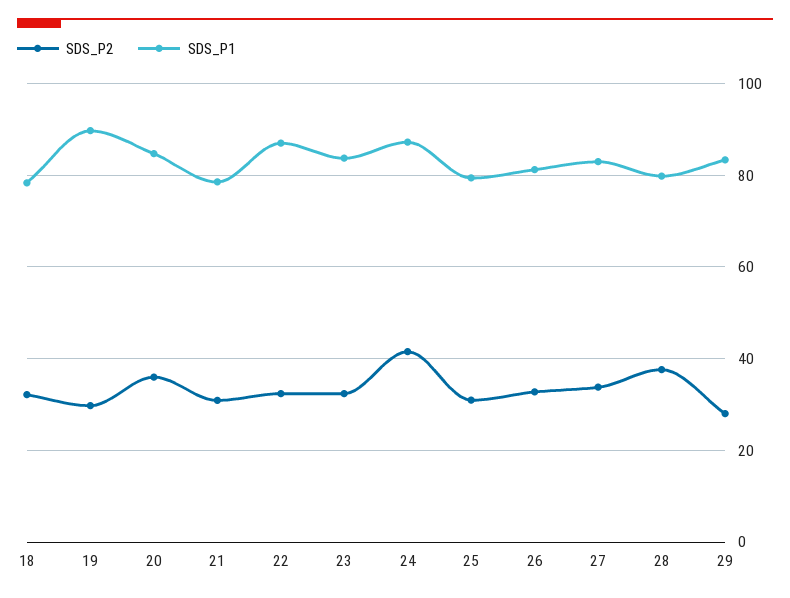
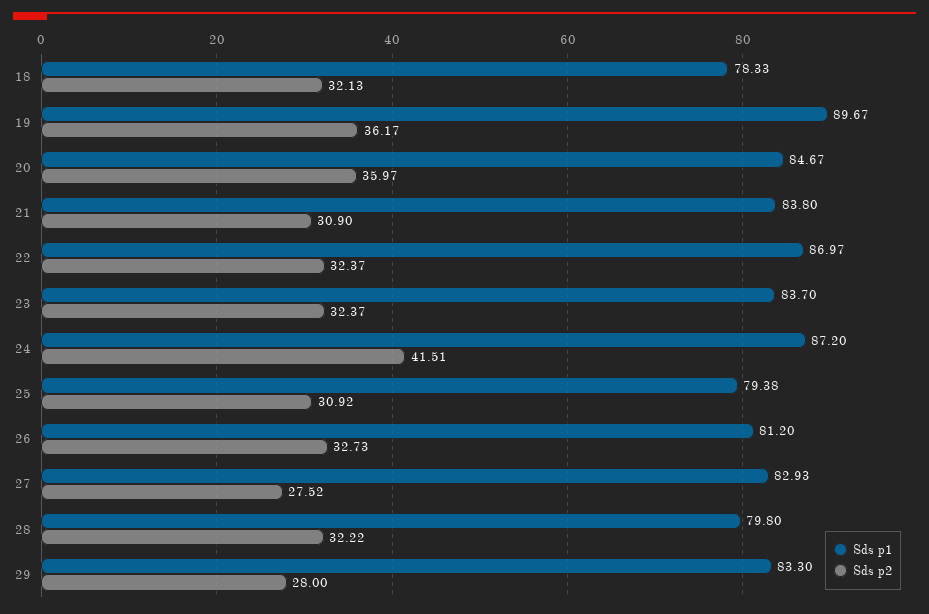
  {
    "SDS_P2": {
      "18": 32.13,
-     "19": 30,
+     "19": 36.17,
      "20": 35.97,
      "21": 30.9,
      "22": 32.37,
      "23": 32.37,
      "24": 41.51,
      "25": 30.92,
      "26": 32.73,
-     "27": 34,
+     "27": 27.52,
-     "28": 38,
+     "28": 32.22,
      "29": 28
    },
    "SDS_P1": {
      "18": 78.33,
      "19": 89.67,
      "20": 84.67,
-     "21": 78,
+     "21": 83.8,
      "22": 86.97,
      "23": 83.7,
      "24": 87.2,
      "25": 79.38,
      "26": 81.2,
      "27": 82.93,
      "28": 79.8,
      "29": 83.3
    }
  }

